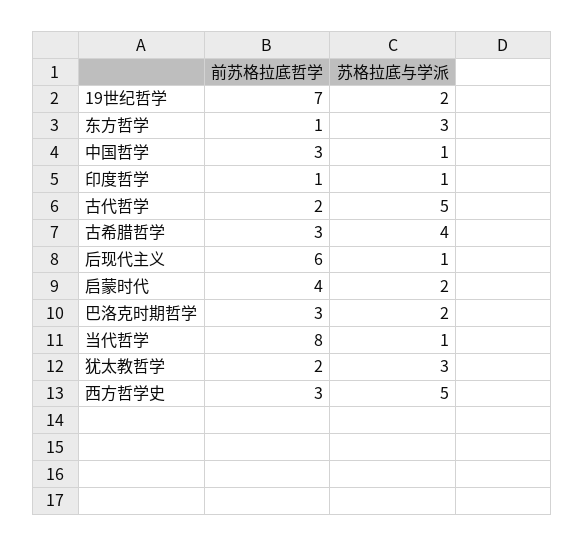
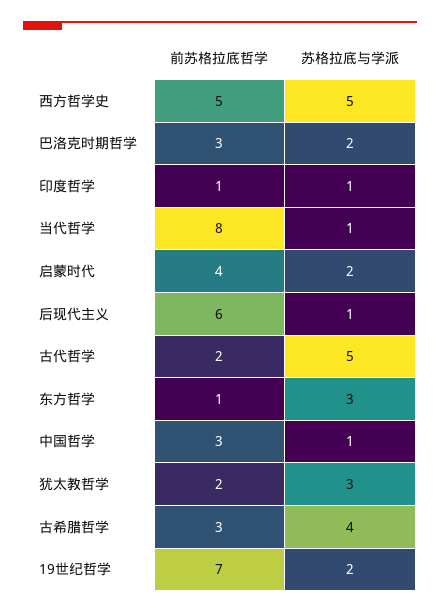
  {
    "前苏格拉底哲学": {
      "19世纪哲学": 7,
      "东方哲学": 1,
      "中国哲学": 3,
      "印度哲学": 1,
      "古代哲学": 2,
      "古希腊哲学": 3,
      "后现代主义": 6,
      "启蒙时代": 4,
      "巴洛克时期哲学": 3,
      "当代哲学": 8,
      "犹太教哲学": 2,
-     "西方哲学史": 3
+     "西方哲学史": 5
    },
    "苏格拉底与学派": {
      "19世纪哲学": 2,
      "东方哲学": 3,
      "中国哲学": 1,
      "印度哲学": 1,
      "古代哲学": 5,
      "古希腊哲学": 4,
      "后现代主义": 1,
      "启蒙时代": 2,
      "巴洛克时期哲学": 2,
      "当代哲学": 1,
      "犹太教哲学": 3,
      "西方哲学史": 5
    }
  }

